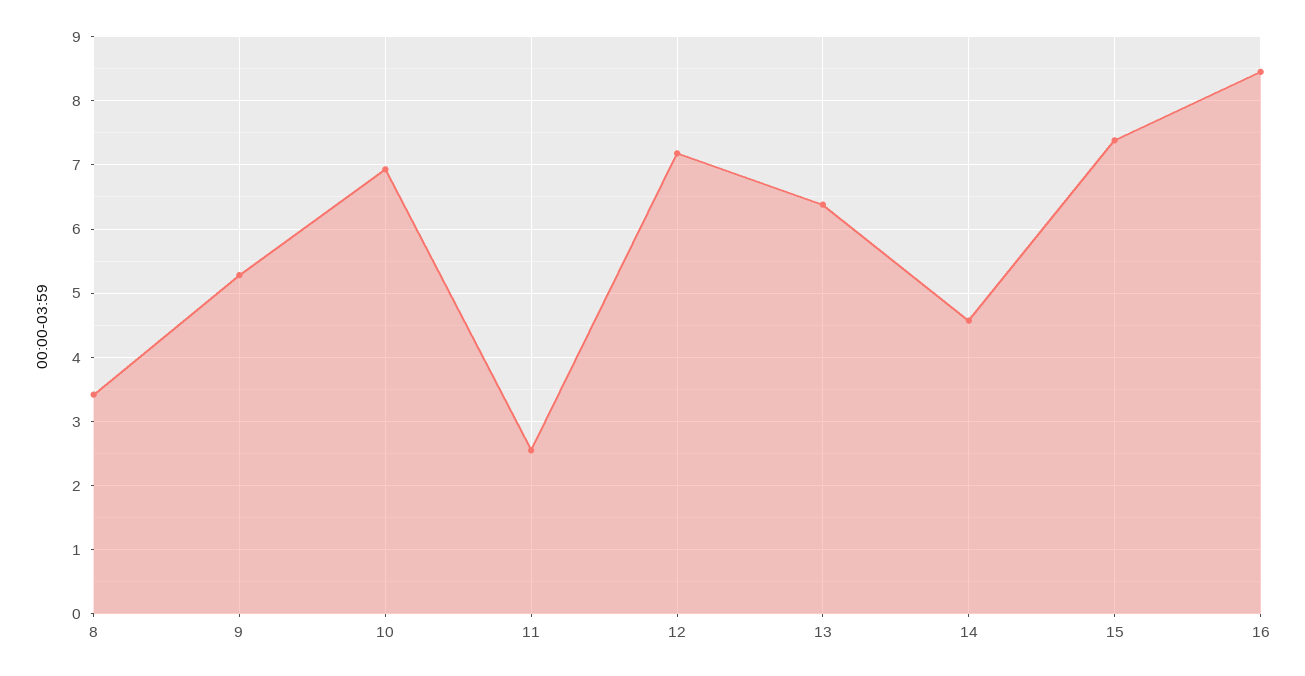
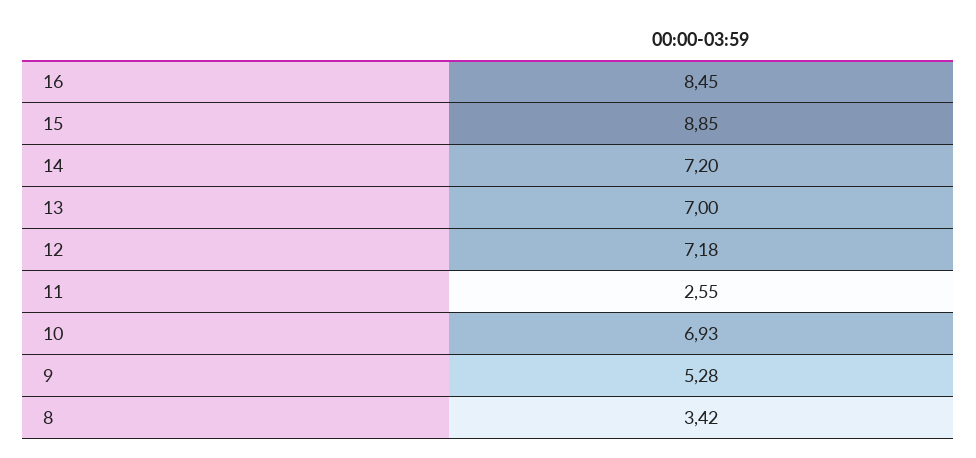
  {
    "8": 3.42,
    "9": 5.28,
    "10": 6.93,
    "11": 2.55,
    "12": 7.18,
-   "13": 6.4,
+   "13": 7,
-   "14": 4.6,
+   "14": 7.2,
-   "15": 7.4,
+   "15": 8.85,
    "16": 8.45
  }

